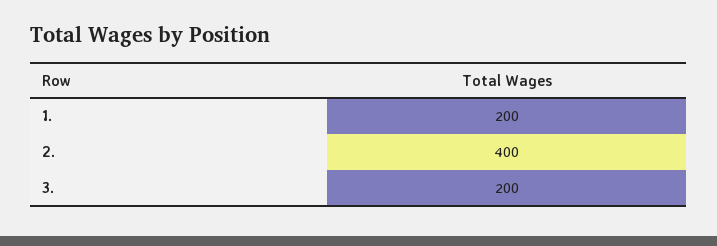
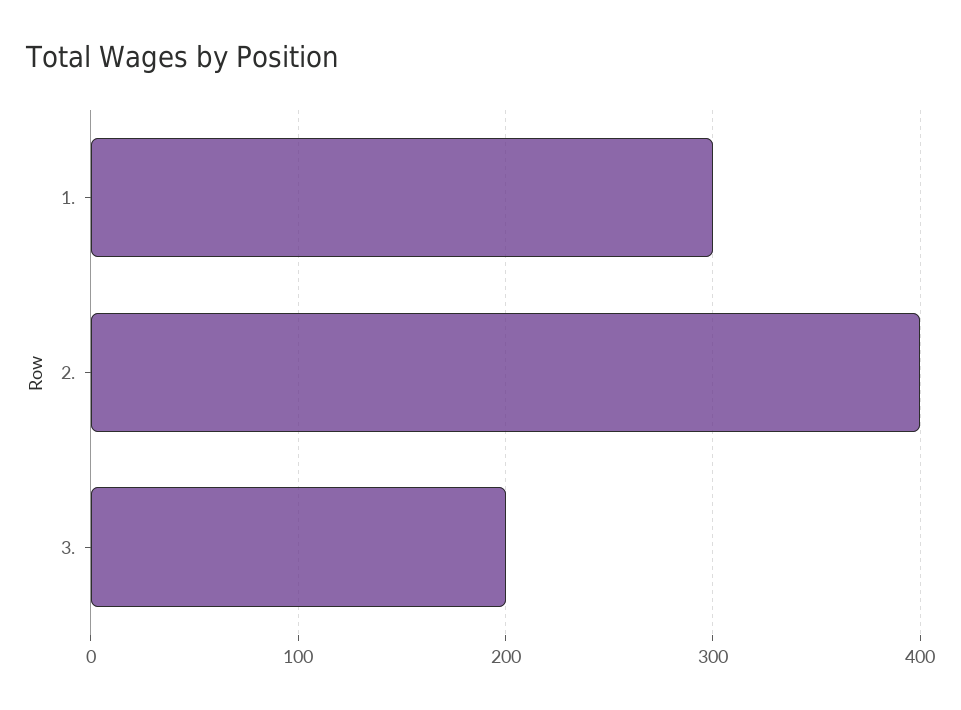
  {
-   "1.": 200,
+   "1.": 300,
    "2.": 400,
    "3.": 200
  }

